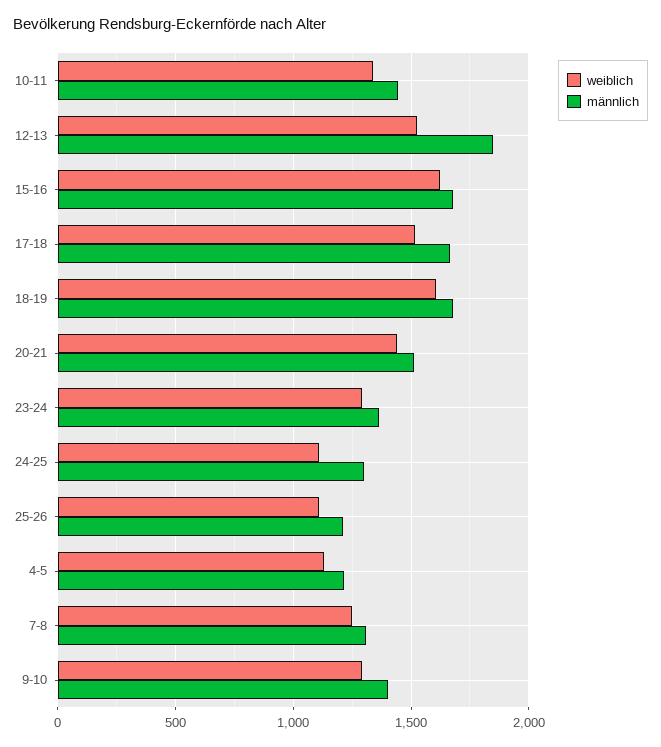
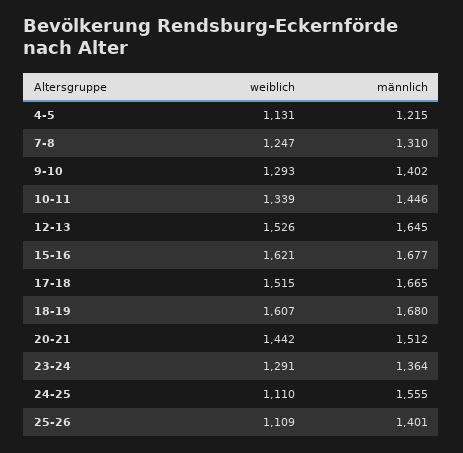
  {
    "weiblich": {
      "10-11": 1339,
      "12-13": 1526,
      "15-16": 1621,
      "17-18": 1515,
      "18-19": 1607,
      "20-21": 1442,
      "23-24": 1291,
      "24-25": 1110,
      "25-26": 1109,
      "4-5": 1131,
      "7-8": 1247,
      "9-10": 1293
    },
    "männlich": {
      "10-11": 1446,
-     "12-13": 1850,
+     "12-13": 1645,
      "15-16": 1677,
      "17-18": 1665,
      "18-19": 1680,
      "20-21": 1512,
      "23-24": 1364,
-     "24-25": 1300,
+     "24-25": 1555,
-     "25-26": 1200,
+     "25-26": 1401,
      "4-5": 1215,
      "7-8": 1310,
      "9-10": 1402
    }
  }

